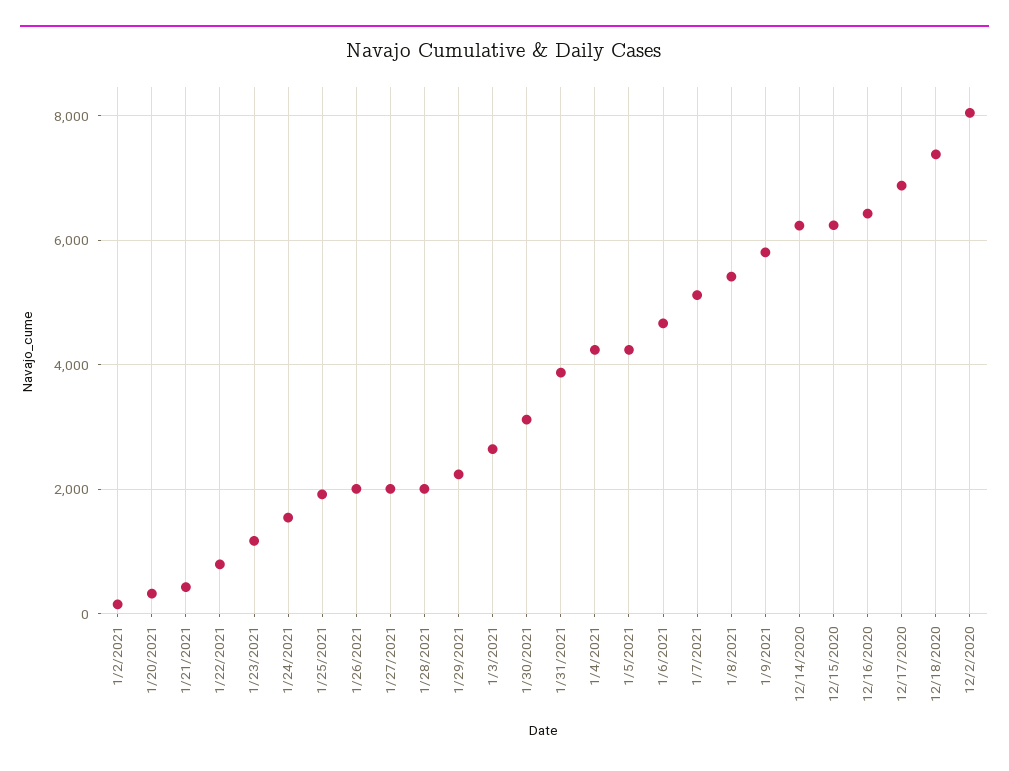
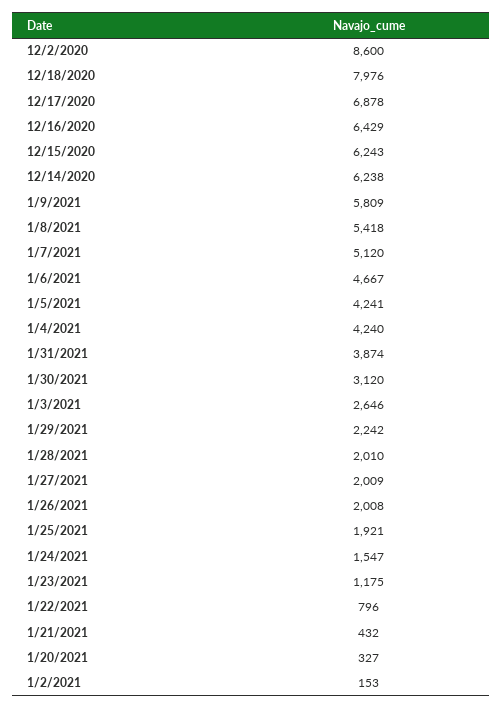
  {
    "1/2/2021": 153,
    "1/20/2021": 327,
    "1/21/2021": 432,
    "1/22/2021": 796,
    "1/23/2021": 1175,
    "1/24/2021": 1547,
    "1/25/2021": 1921,
    "1/26/2021": 2008,
    "1/27/2021": 2009,
    "1/28/2021": 2010,
    "1/29/2021": 2242,
    "1/3/2021": 2646,
    "1/30/2021": 3120,
    "1/31/2021": 3874,
    "1/4/2021": 4240,
    "1/5/2021": 4241,
    "1/6/2021": 4667,
    "1/7/2021": 5120,
    "1/8/2021": 5418,
    "1/9/2021": 5809,
    "12/14/2020": 6238,
    "12/15/2020": 6243,
    "12/16/2020": 6429,
    "12/17/2020": 6878,
-   "12/18/2020": 7400,
+   "12/18/2020": 7976,
-   "12/2/2020": 8000
+   "12/2/2020": 8600
  }

